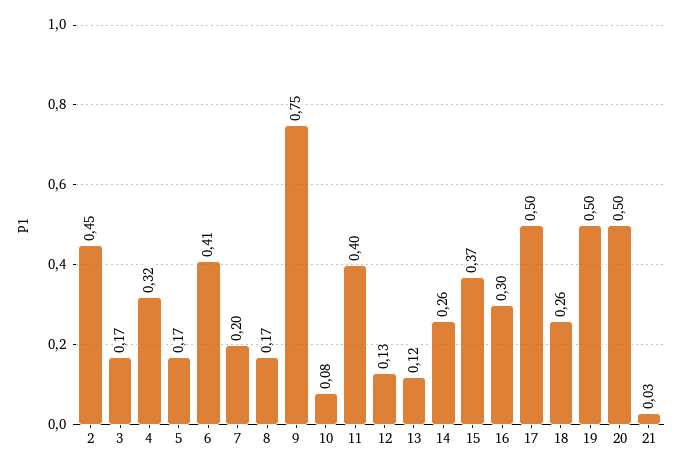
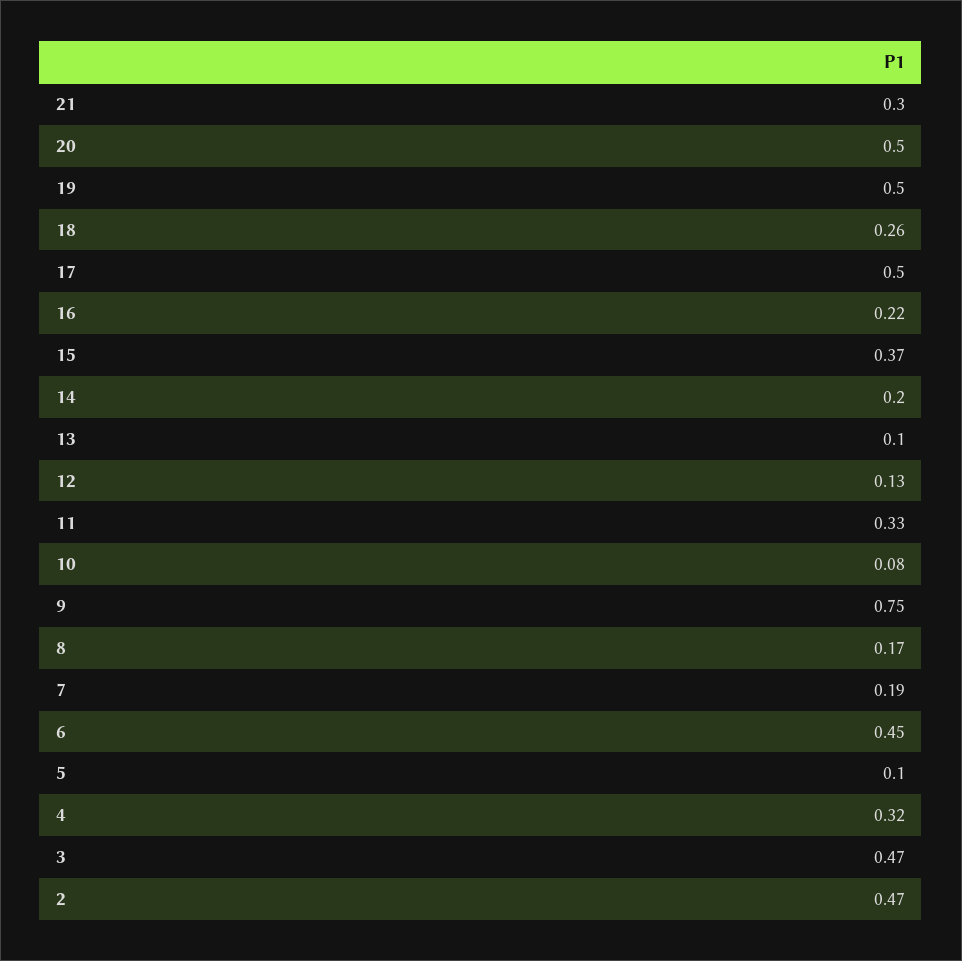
  {
-   "2": 0.45,
+   "2": 0.47,
-   "3": 0.17,
+   "3": 0.47,
    "4": 0.32,
-   "5": 0.17,
+   "5": 0.1,
-   "6": 0.41,
+   "6": 0.45,
-   "7": 0.2,
+   "7": 0.19,
    "8": 0.17,
    "9": 0.75,
    "10": 0.08,
-   "11": 0.4,
+   "11": 0.33,
    "12": 0.13,
-   "13": 0.12,
+   "13": 0.1,
-   "14": 0.26,
+   "14": 0.2,
    "15": 0.37,
-   "16": 0.3,
+   "16": 0.22,
    "17": 0.5,
    "18": 0.26,
    "19": 0.5,
    "20": 0.5,
-   "21": 0.03
+   "21": 0.3
  }

